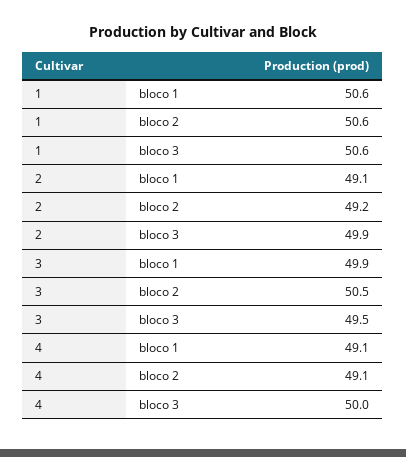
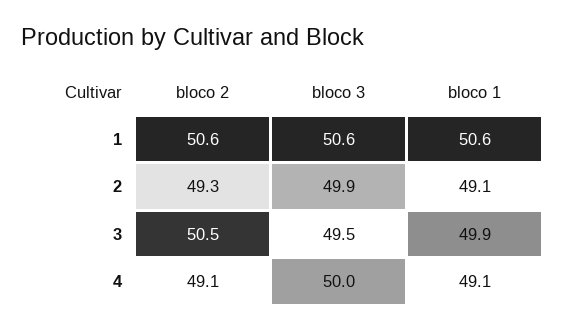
  {
    "1": {
      "bloco 1": 50.6,
      "bloco 2": 50.6,
      "bloco 3": 50.6
    },
    "2": {
      "bloco 1": 49.1,
-     "bloco 2": 49.2,
+     "bloco 2": 49.3,
      "bloco 3": 49.9
    },
    "3": {
      "bloco 1": 49.9,
      "bloco 2": 50.5,
      "bloco 3": 49.5
    },
    "4": {
      "bloco 1": 49.1,
      "bloco 2": 49.1,
      "bloco 3": 50
    }
  }

